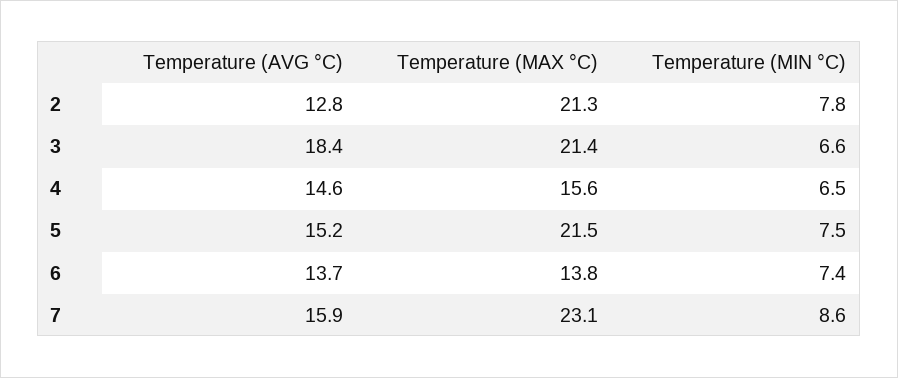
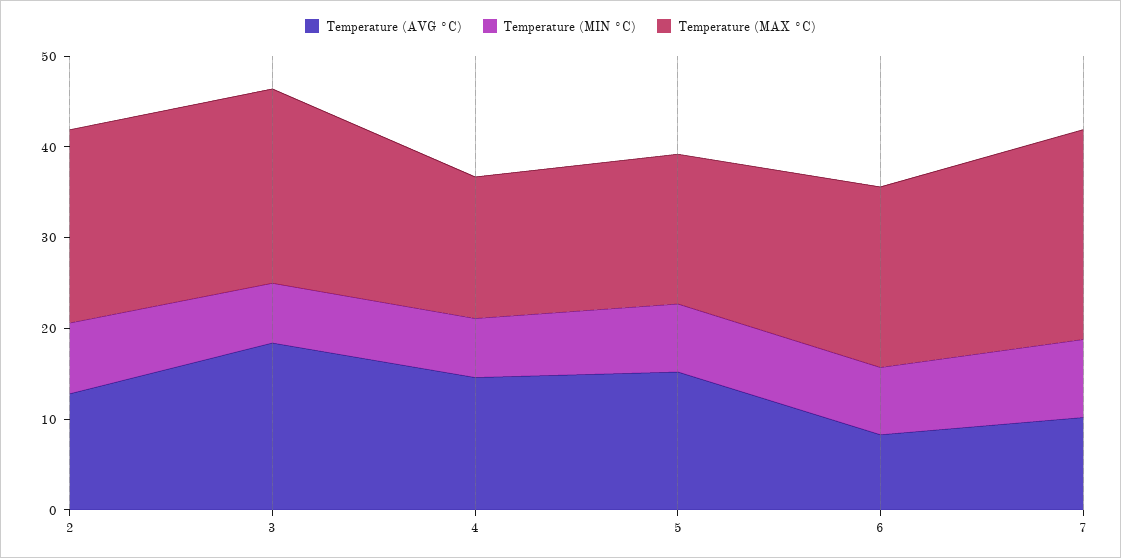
  {
    "Temperature (AVG °C)": {
      "2": 12.8,
      "3": 18.4,
      "4": 14.6,
      "5": 15.2,
-     "6": 13.7,
+     "6": 8,
-     "7": 15.9
+     "7": 10
    },
    "Temperature (MAX °C)": {
      "2": 21.3,
      "3": 21.4,
      "4": 15.6,
-     "5": 21.5,
+     "5": 16,
-     "6": 13.8,
+     "6": 20,
      "7": 23.1
    },
    "Temperature (MIN °C)": {
      "2": 7.8,
      "3": 6.6,
      "4": 6.5,
      "5": 7.5,
      "6": 7.4,
      "7": 8.6
    }
  }

